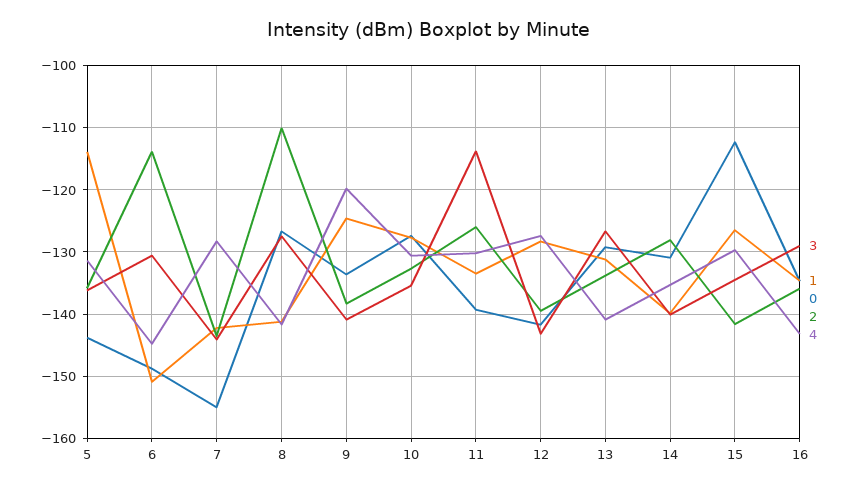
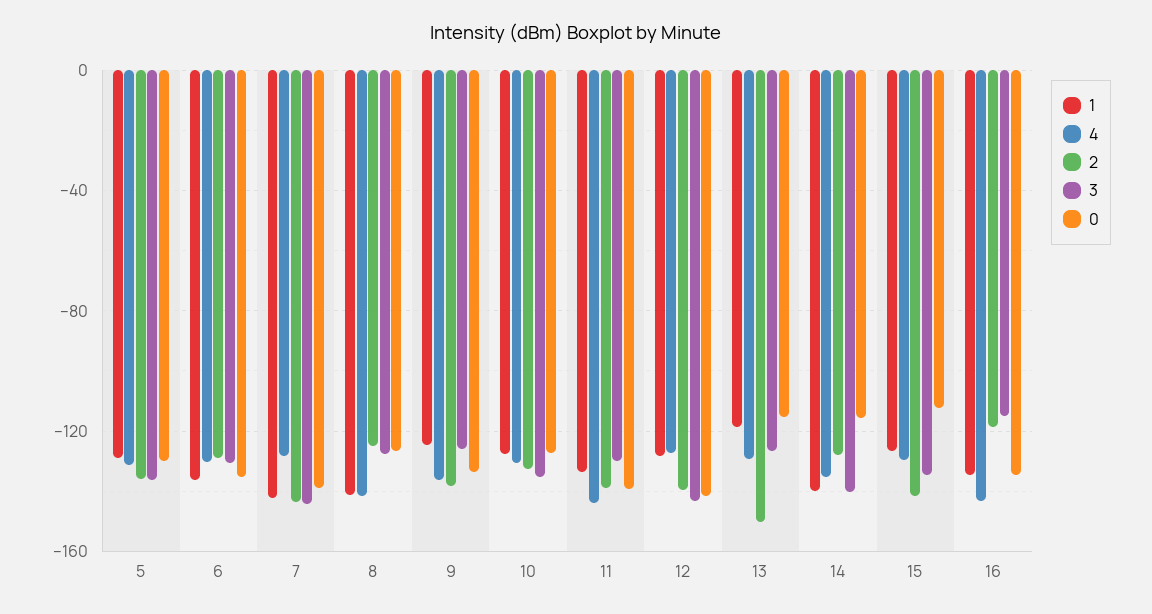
  {
    "3": {
      "5": -136,
      "6": -131,
      "7": -144,
      "8": -128,
-     "9": -141,
+     "9": -125,
      "10": -135,
-     "11": -114,
+     "11": -130,
      "12": -143,
      "13": -127,
      "14": -140,
      "15": -135,
-     "16": -129
+     "16": -115
    },
    "1": {
-     "5": -114,
+     "5": -130,
-     "6": -151,
+     "6": -135,
      "7": -142,
      "8": -141,
      "9": -125,
      "10": -128,
      "11": -134,
      "12": -128,
-     "13": -131,
+     "13": -120,
      "14": -140,
      "15": -127,
      "16": -135
    },
    "0": {
-     "5": -144,
+     "5": -130,
-     "6": -149,
+     "6": -135,
-     "7": -155,
+     "7": -140,
      "8": -127,
      "9": -134,
      "10": -127,
      "11": -139,
      "12": -142,
-     "13": -129,
+     "13": -115,
-     "14": -131,
+     "14": -115,
      "15": -112,
      "16": -135
    },
    "2": {
      "5": -136,
-     "6": -114,
+     "6": -130,
      "7": -144,
-     "8": -110,
+     "8": -125,
      "9": -138,
      "10": -133,
-     "11": -126,
+     "11": -140,
      "12": -140,
-     "13": -134,
+     "13": -150,
      "14": -128,
      "15": -142,
-     "16": -136
+     "16": -120
    },
    "4": {
      "5": -131,
-     "6": -145,
+     "6": -130,
      "7": -128,
      "8": -142,
-     "9": -120,
+     "9": -135,
      "10": -131,
-     "11": -130,
+     "11": -145,
      "12": -127,
-     "13": -141,
+     "13": -130,
      "14": -135,
      "15": -130,
      "16": -143
    }
  }

